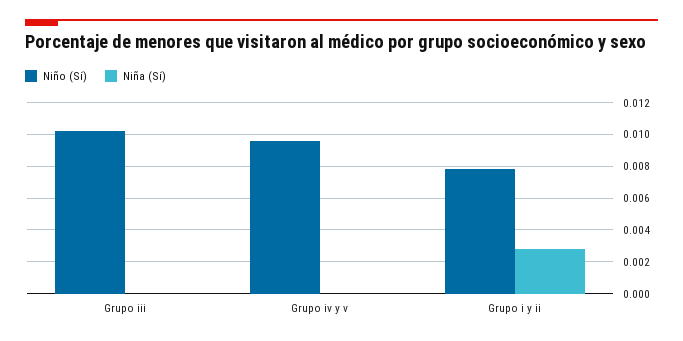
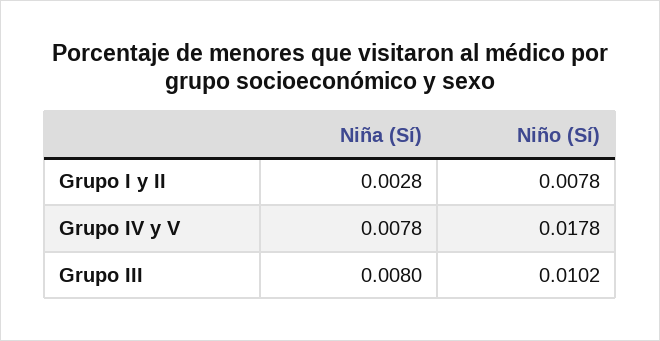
  {
    "Niño (Sí)": {
      "Grupo iii": 0.0102,
-     "Grupo iv y v": 0.0095,
+     "Grupo iv y v": 0.0178,
      "Grupo i y ii": 0.0078
    },
    "Niña (Sí)": {
-     "Grupo iii": 0,
+     "Grupo iii": 0.008,
-     "Grupo iv y v": 0,
+     "Grupo iv y v": 0.0078,
      "Grupo i y ii": 0.0028
    }
  }

